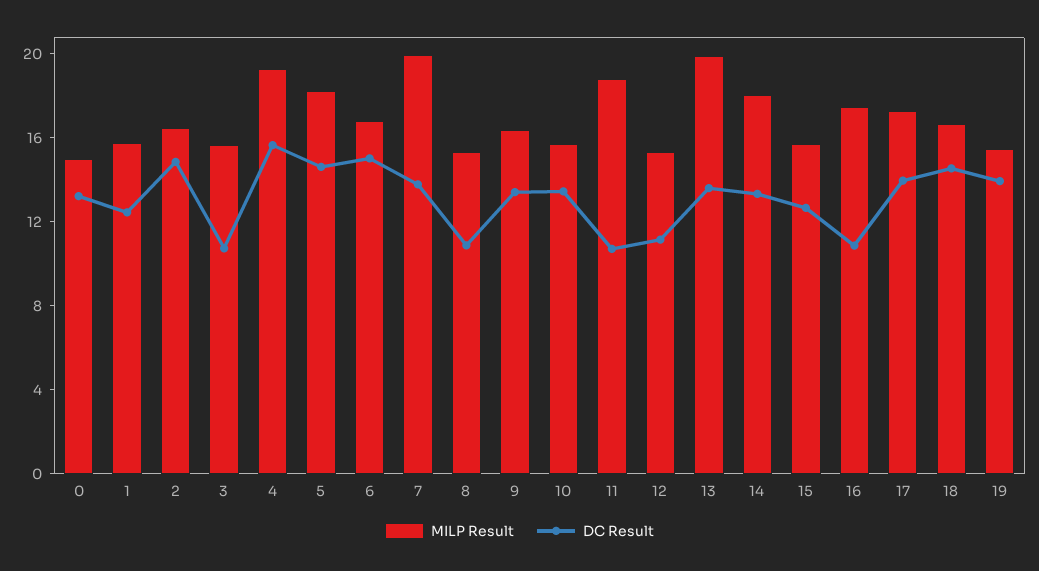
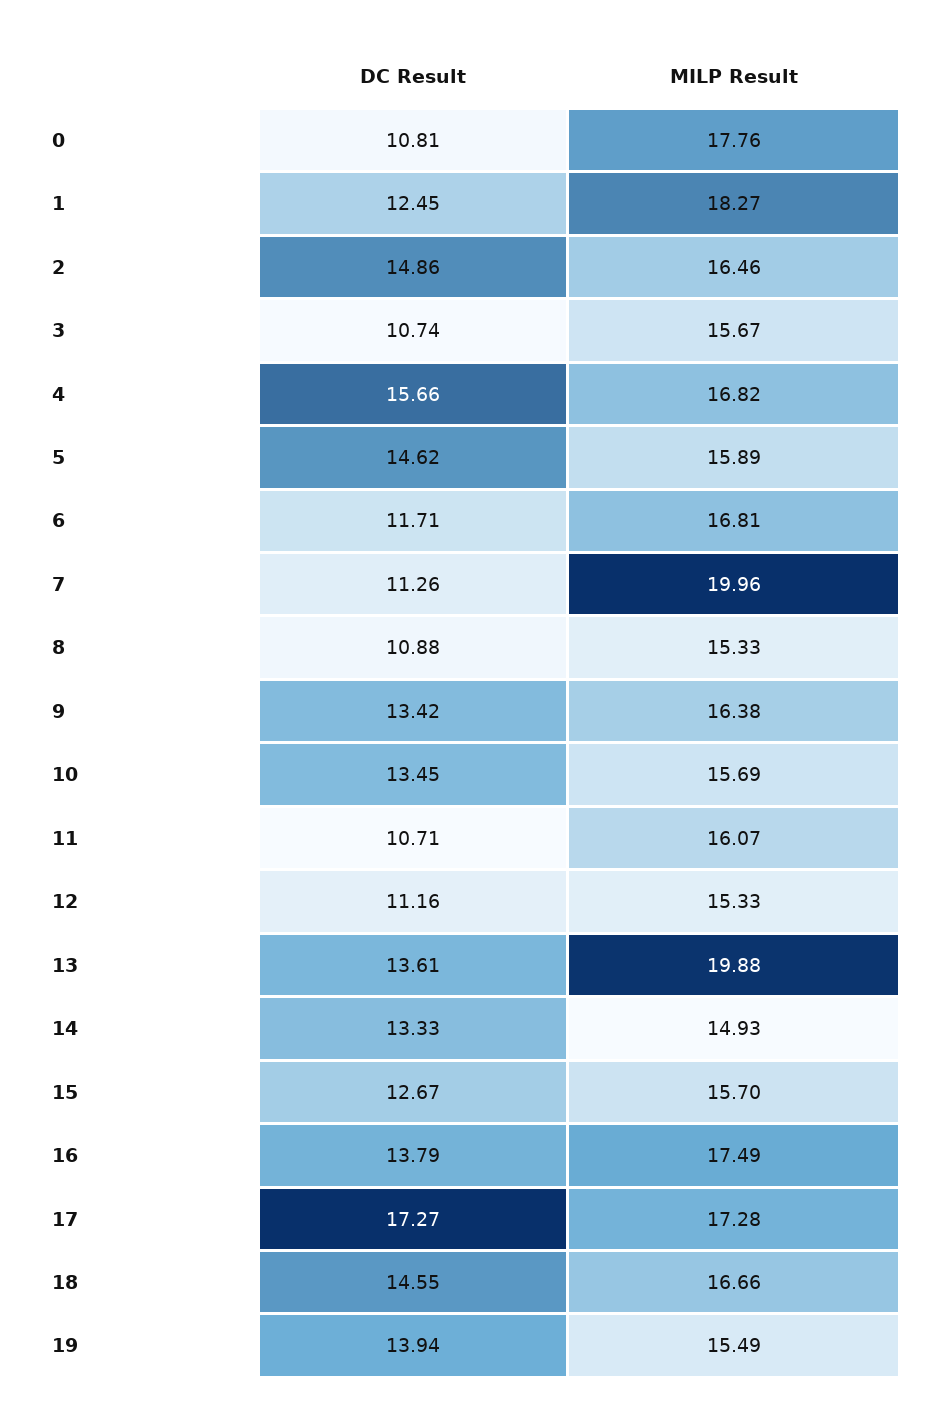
  {
    "MILP Result": {
-     "0": 15,
+     "0": 17.76,
-     "1": 16,
+     "1": 18.27,
      "2": 16.46,
      "3": 15.67,
-     "4": 19,
+     "4": 16.82,
-     "5": 18,
+     "5": 15.89,
      "6": 16.81,
      "7": 19.96,
      "8": 15.33,
      "9": 16.38,
      "10": 15.69,
-     "11": 19,
+     "11": 16.07,
      "12": 15.33,
      "13": 19.88,
-     "14": 18,
+     "14": 14.93,
      "15": 15.7,
      "16": 17.49,
      "17": 17.28,
      "18": 16.66,
      "19": 15.49
    },
    "DC Result": {
-     "0": 13,
+     "0": 10.81,
      "1": 12.45,
      "2": 14.86,
      "3": 10.74,
      "4": 15.66,
      "5": 14.62,
-     "6": 15,
+     "6": 11.71,
-     "7": 14,
+     "7": 11.26,
      "8": 10.88,
      "9": 13.42,
      "10": 13.45,
      "11": 10.71,
      "12": 11.16,
      "13": 13.61,
      "14": 13.33,
      "15": 12.67,
-     "16": 11,
+     "16": 13.79,
-     "17": 14,
+     "17": 17.27,
      "18": 14.55,
      "19": 13.94
    }
  }

